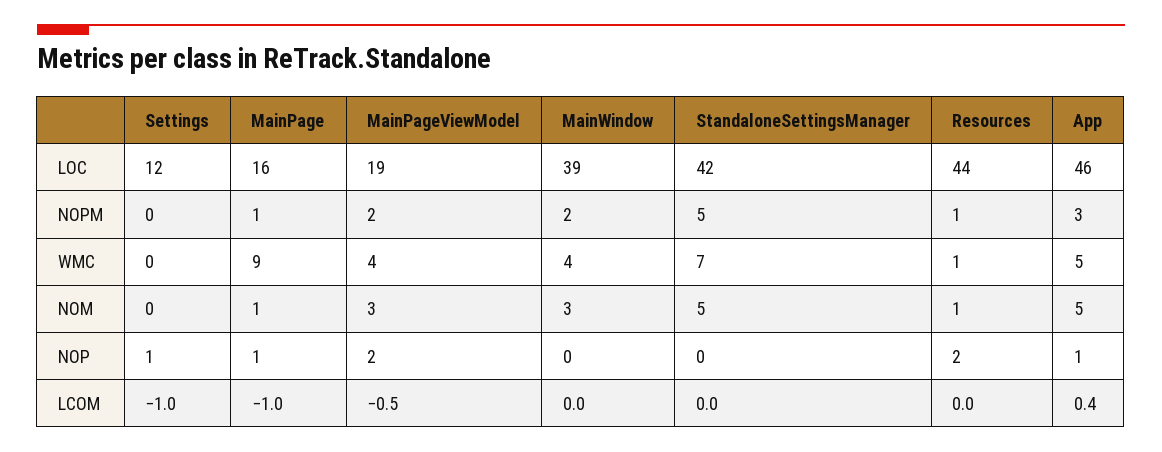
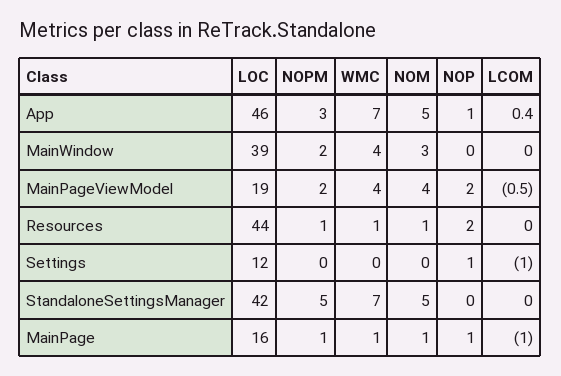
  {
    "Settings": {
      "LOC": 12,
      "NOPM": 0,
      "WMC": 0,
      "NOM": 0,
      "NOP": 1,
      "LCOM": -1
    },
    "MainPage": {
      "LOC": 16,
      "NOPM": 1,
-     "WMC": 9,
+     "WMC": 1,
      "NOM": 1,
      "NOP": 1,
      "LCOM": -1
    },
    "MainPageViewModel": {
      "LOC": 19,
      "NOPM": 2,
      "WMC": 4,
-     "NOM": 3,
+     "NOM": 4,
      "NOP": 2,
      "LCOM": -0.5
    },
    "MainWindow": {
      "LOC": 39,
      "NOPM": 2,
      "WMC": 4,
      "NOM": 3,
      "NOP": 0,
      "LCOM": 0
    },
    "StandaloneSettingsManager": {
      "LOC": 42,
      "NOPM": 5,
      "WMC": 7,
      "NOM": 5,
      "NOP": 0,
      "LCOM": 0
    },
    "Resources": {
      "LOC": 44,
      "NOPM": 1,
      "WMC": 1,
      "NOM": 1,
      "NOP": 2,
      "LCOM": 0
    },
    "App": {
      "LOC": 46,
      "NOPM": 3,
-     "WMC": 5,
+     "WMC": 7,
      "NOM": 5,
      "NOP": 1,
      "LCOM": 0.4
    }
  }

